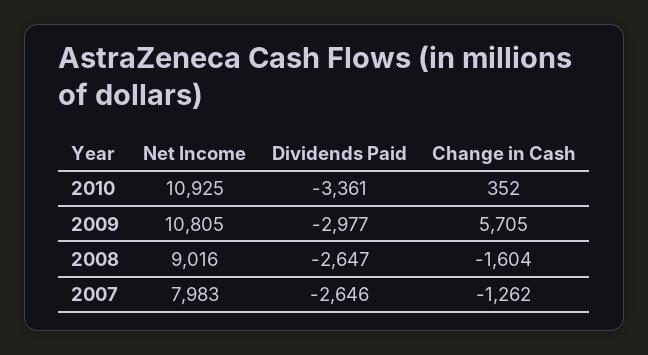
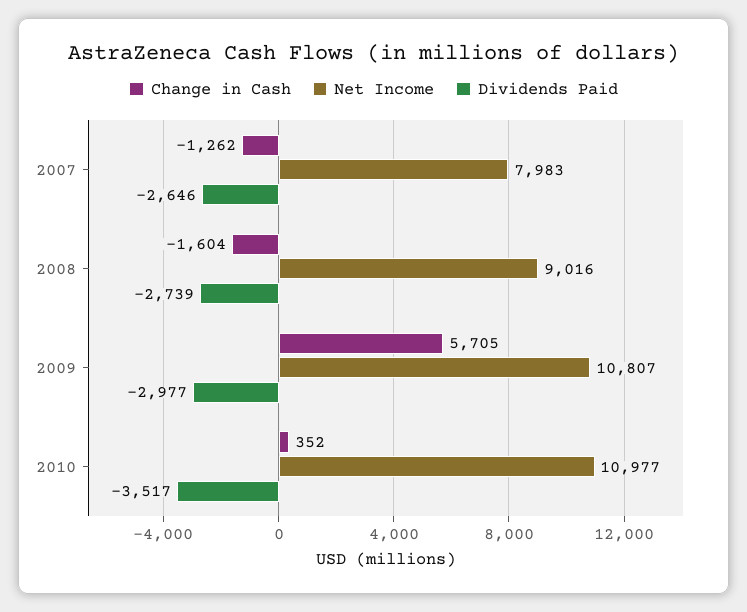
  {
    "Net Income": {
-     "2010": 10925,
+     "2010": 10977,
-     "2009": 10805,
+     "2009": 10807,
      "2008": 9016,
      "2007": 7983
    },
    "Dividends Paid": {
-     "2010": -3361,
+     "2010": -3517,
      "2009": -2977,
-     "2008": -2647,
+     "2008": -2739,
      "2007": -2646
    },
    "Change in Cash": {
      "2010": 352,
      "2009": 5705,
      "2008": -1604,
      "2007": -1262
    }
  }

